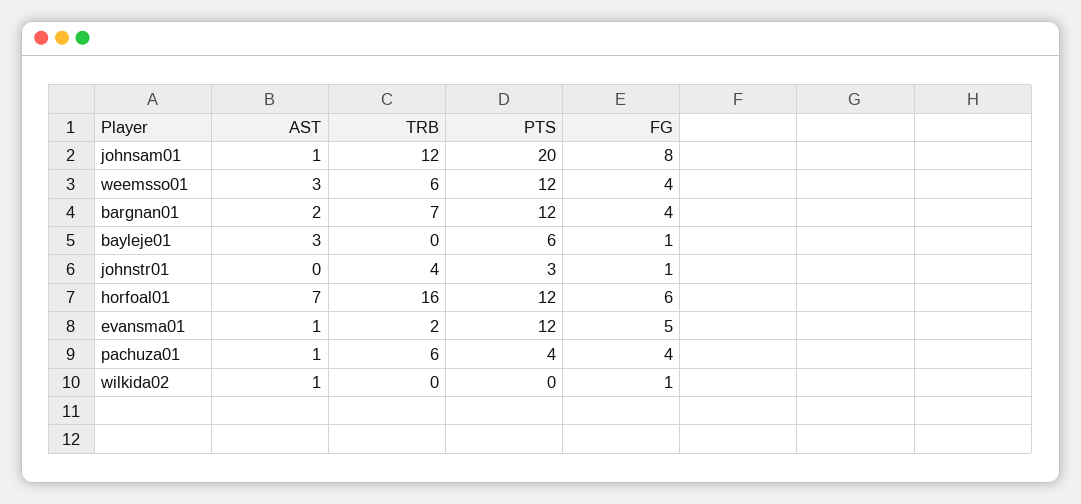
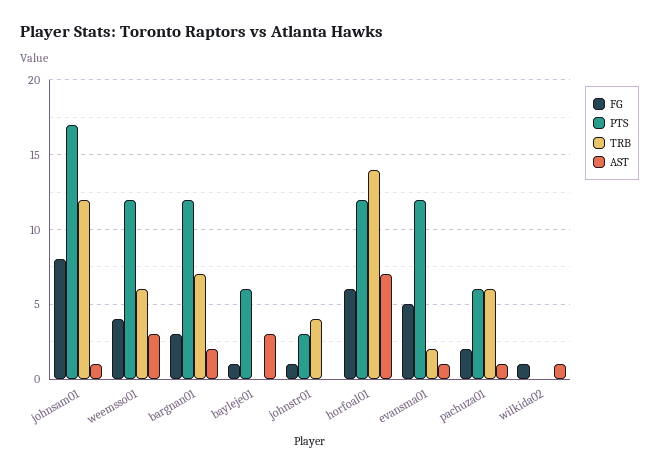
  {
    "AST": {
      "johnsam01": 1,
      "weemsso01": 3,
      "bargnan01": 2,
      "bayleje01": 3,
      "johnstr01": 0,
      "horfoal01": 7,
      "evansma01": 1,
      "pachuza01": 1,
      "wilkida02": 1
    },
    "TRB": {
      "johnsam01": 12,
      "weemsso01": 6,
      "bargnan01": 7,
      "bayleje01": 0,
      "johnstr01": 4,
-     "horfoal01": 16,
+     "horfoal01": 14,
      "evansma01": 2,
      "pachuza01": 6,
      "wilkida02": 0
    },
    "PTS": {
-     "johnsam01": 20,
+     "johnsam01": 17,
      "weemsso01": 12,
      "bargnan01": 12,
      "bayleje01": 6,
      "johnstr01": 3,
      "horfoal01": 12,
      "evansma01": 12,
-     "pachuza01": 4,
+     "pachuza01": 6,
      "wilkida02": 0
    },
    "FG": {
      "johnsam01": 8,
      "weemsso01": 4,
-     "bargnan01": 4,
+     "bargnan01": 3,
      "bayleje01": 1,
      "johnstr01": 1,
      "horfoal01": 6,
      "evansma01": 5,
-     "pachuza01": 4,
+     "pachuza01": 2,
      "wilkida02": 1
    }
  }

